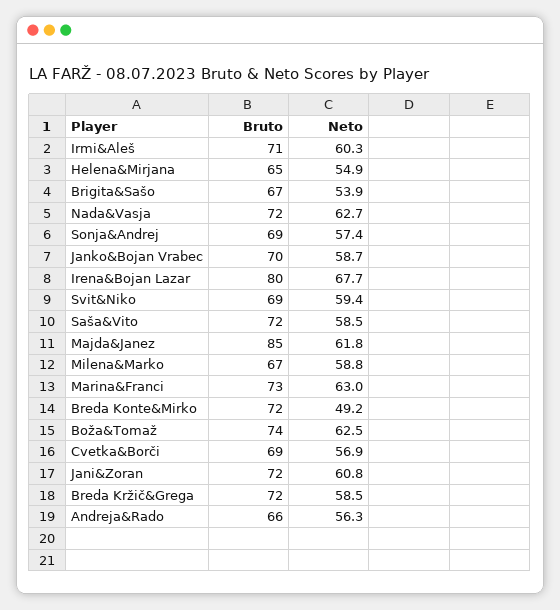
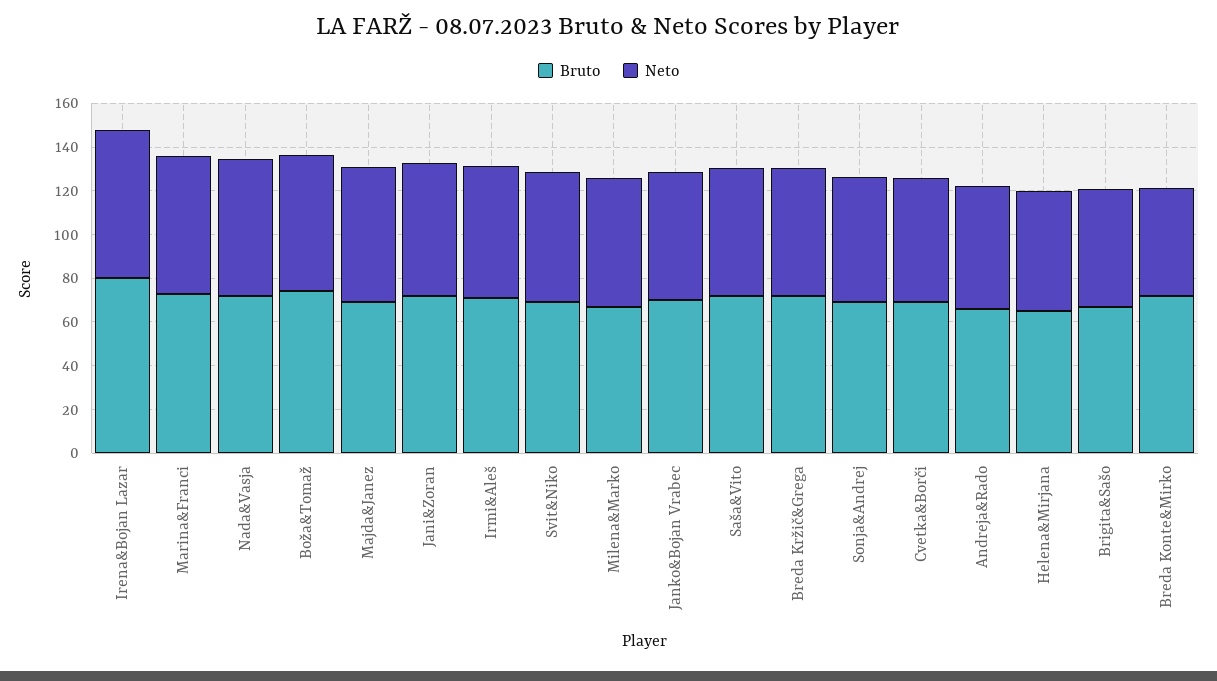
  {
    "Bruto": {
      "Irmi&Aleš": 71,
      "Helena&Mirjana": 65,
      "Brigita&Sašo": 67,
      "Nada&Vasja": 72,
      "Sonja&Andrej": 69,
      "Janko&Bojan Vrabec": 70,
      "Irena&Bojan Lazar": 80,
      "Svit&Niko": 69,
      "Saša&Vito": 72,
-     "Majda&Janez": 85,
+     "Majda&Janez": 70,
      "Milena&Marko": 67,
      "Marina&Franci": 73,
      "Breda Konte&Mirko": 72,
      "Boža&Tomaž": 74,
      "Cvetka&Borči": 69,
      "Jani&Zoran": 72,
      "Breda Kržič&Grega": 72,
      "Andreja&Rado": 66
    },
    "Neto": {
      "Irmi&Aleš": 60.3,
      "Helena&Mirjana": 54.9,
      "Brigita&Sašo": 53.9,
      "Nada&Vasja": 62.7,
      "Sonja&Andrej": 57.4,
      "Janko&Bojan Vrabec": 58.7,
      "Irena&Bojan Lazar": 67.7,
      "Svit&Niko": 59.4,
      "Saša&Vito": 58.5,
      "Majda&Janez": 61.8,
      "Milena&Marko": 58.8,
      "Marina&Franci": 63,
      "Breda Konte&Mirko": 49.2,
      "Boža&Tomaž": 62.5,
      "Cvetka&Borči": 56.9,
      "Jani&Zoran": 60.8,
      "Breda Kržič&Grega": 58.5,
      "Andreja&Rado": 56.3
    }
  }

